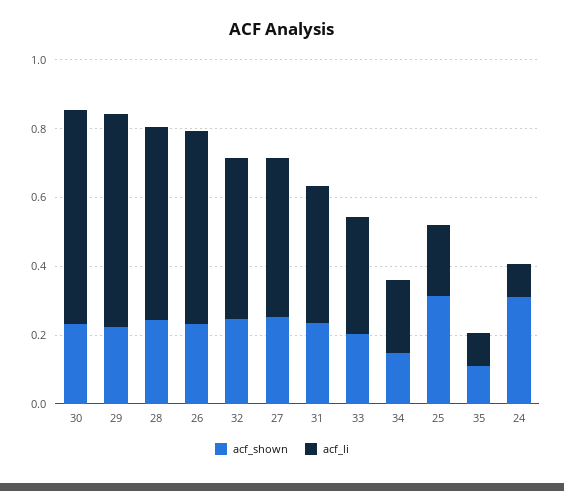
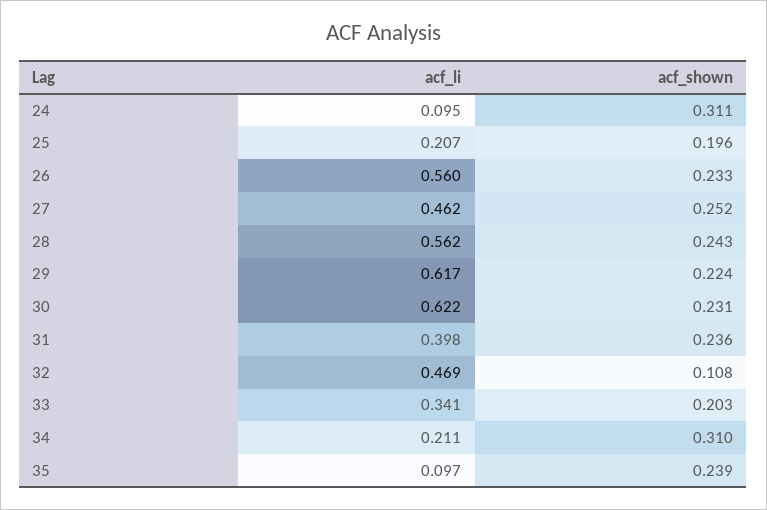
  {
    "acf_shown": {
      "30": 0.231,
      "29": 0.224,
      "28": 0.243,
      "26": 0.233,
-     "32": 0.25,
+     "32": 0.108,
      "27": 0.252,
      "31": 0.236,
      "33": 0.203,
-     "34": 0.15,
+     "34": 0.31,
-     "25": 0.3,
+     "25": 0.196,
-     "35": 0.1,
+     "35": 0.239,
      "24": 0.311
    },
    "acf_li": {
      "30": 0.622,
      "29": 0.617,
      "28": 0.562,
      "26": 0.56,
      "32": 0.469,
      "27": 0.462,
      "31": 0.398,
      "33": 0.341,
      "34": 0.211,
      "25": 0.207,
      "35": 0.097,
      "24": 0.095
    }
  }

